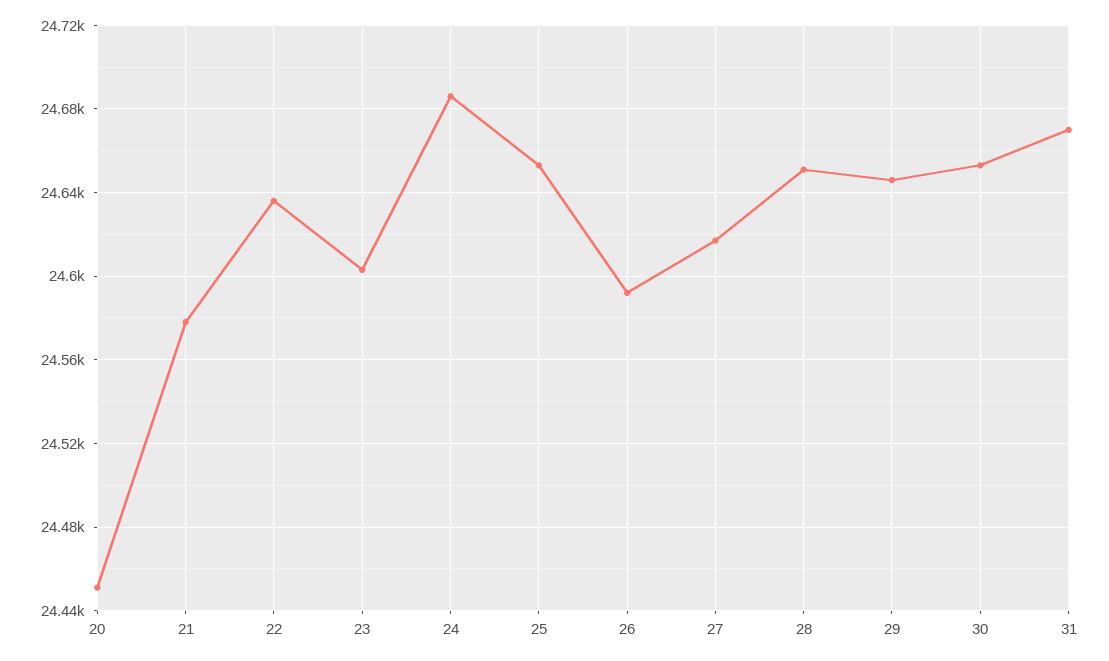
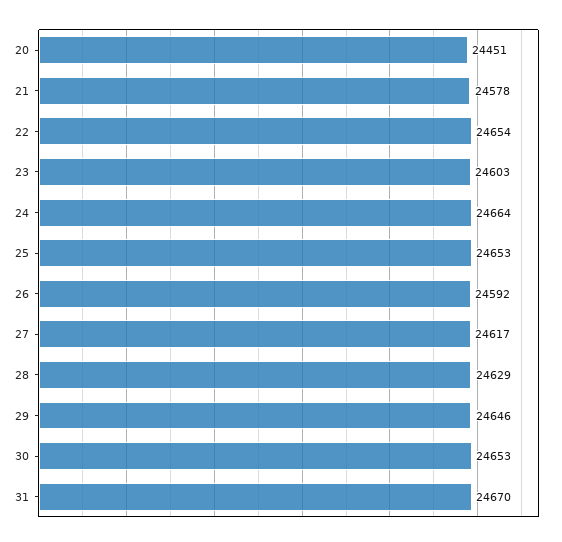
  {
    "20": 24451,
    "21": 24578,
-   "22": 24635,
+   "22": 24654,
    "23": 24603,
-   "24": 24685,
+   "24": 24664,
    "25": 24653,
    "26": 24592,
    "27": 24617,
-   "28": 24650,
+   "28": 24629,
    "29": 24646,
    "30": 24653,
    "31": 24670
  }

